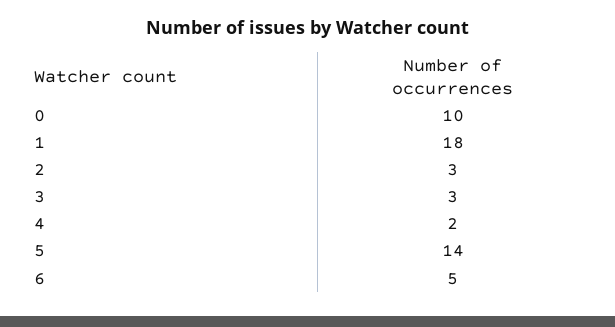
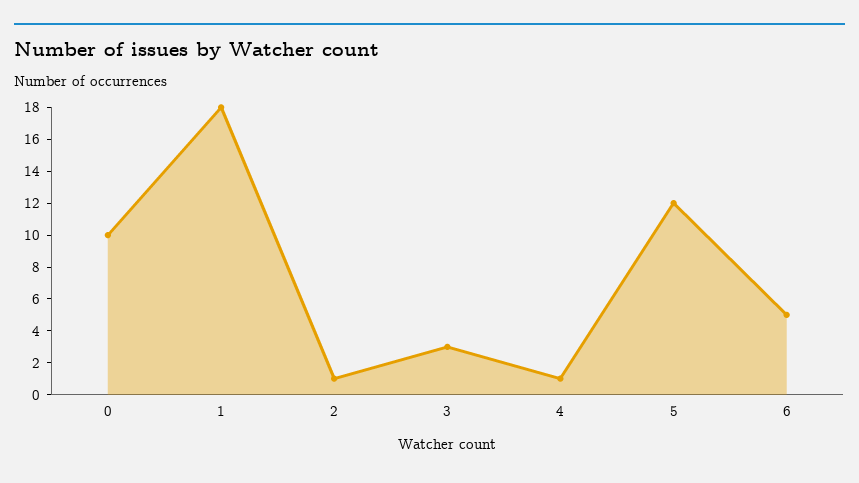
  {
    "0": 10,
    "1": 18,
-   "2": 3,
+   "2": 1,
    "3": 3,
-   "4": 2,
+   "4": 1,
-   "5": 14,
+   "5": 12,
    "6": 5
  }

